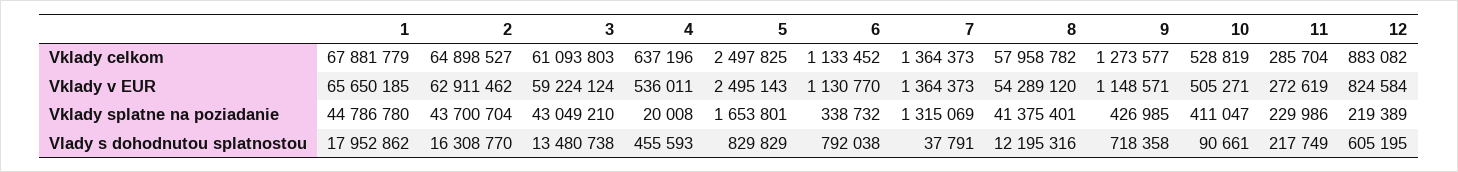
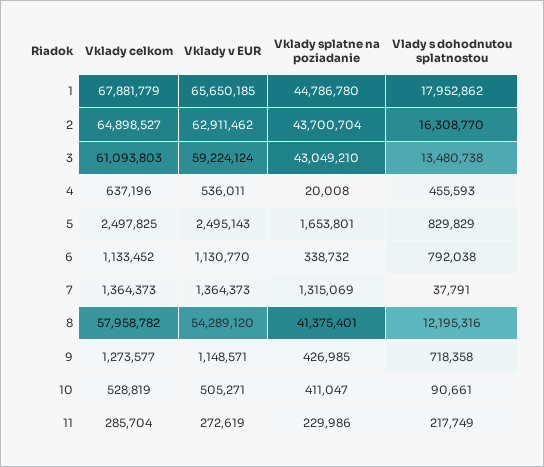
  {
    "1": {
      "Vklady celkom": 67881779,
      "Vklady v EUR": 65650185,
      "Vklady splatne na poziadanie": 44786780,
      "Vlady s dohodnutou splatnostou": 17952862
    },
    "2": {
      "Vklady celkom": 64898527,
      "Vklady v EUR": 62911462,
      "Vklady splatne na poziadanie": 43700704,
      "Vlady s dohodnutou splatnostou": 16308770
    },
    "3": {
      "Vklady celkom": 61093803,
      "Vklady v EUR": 59224124,
      "Vklady splatne na poziadanie": 43049210,
      "Vlady s dohodnutou splatnostou": 13480738
    },
    "4": {
      "Vklady celkom": 637196,
      "Vklady v EUR": 536011,
      "Vklady splatne na poziadanie": 20008,
      "Vlady s dohodnutou splatnostou": 455593
    },
    "5": {
      "Vklady celkom": 2497825,
      "Vklady v EUR": 2495143,
      "Vklady splatne na poziadanie": 1653801,
      "Vlady s dohodnutou splatnostou": 829829
    },
    "6": {
      "Vklady celkom": 1133452,
      "Vklady v EUR": 1130770,
      "Vklady splatne na poziadanie": 338732,
      "Vlady s dohodnutou splatnostou": 792038
    },
    "7": {
      "Vklady celkom": 1364373,
      "Vklady v EUR": 1364373,
      "Vklady splatne na poziadanie": 1315069,
      "Vlady s dohodnutou splatnostou": 37791
    },
    "8": {
      "Vklady celkom": 57958782,
      "Vklady v EUR": 54289120,
      "Vklady splatne na poziadanie": 41375401,
      "Vlady s dohodnutou splatnostou": 12195316
    },
    "9": {
      "Vklady celkom": 1273577,
      "Vklady v EUR": 1148571,
      "Vklady splatne na poziadanie": 426985,
      "Vlady s dohodnutou splatnostou": 718358
    },
    "10": {
      "Vklady celkom": 528819,
      "Vklady v EUR": 505271,
      "Vklady splatne na poziadanie": 411047,
      "Vlady s dohodnutou splatnostou": 90661
    },
    "11": {
      "Vklady celkom": 285704,
      "Vklady v EUR": 272619,
      "Vklady splatne na poziadanie": 229986,
      "Vlady s dohodnutou splatnostou": 217749
-   },
+   }
-   "12": {
-     "Vklady celkom": 883082,
-     "Vklady v EUR": 824584,
-     "Vklady splatne na poziadanie": 219389,
-     "Vlady s dohodnutou splatnostou": 605195
-   }
  }

